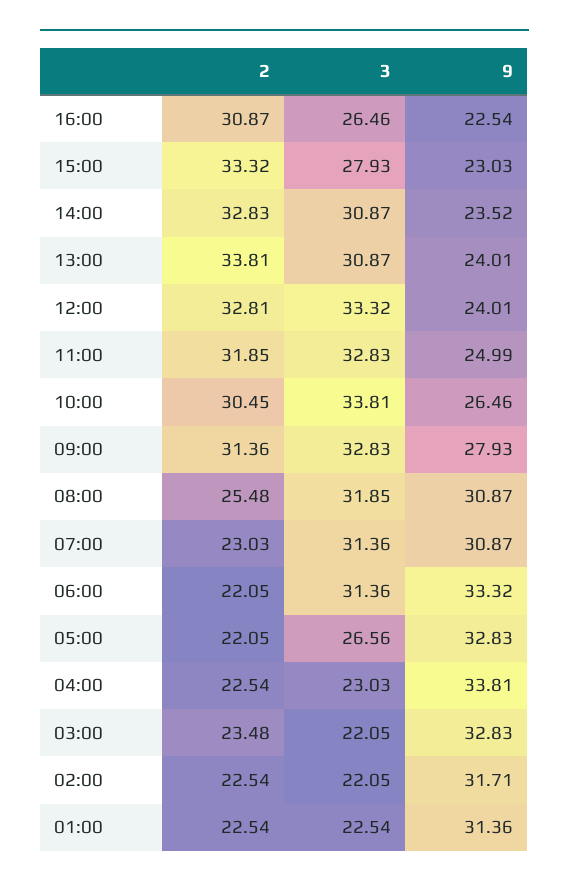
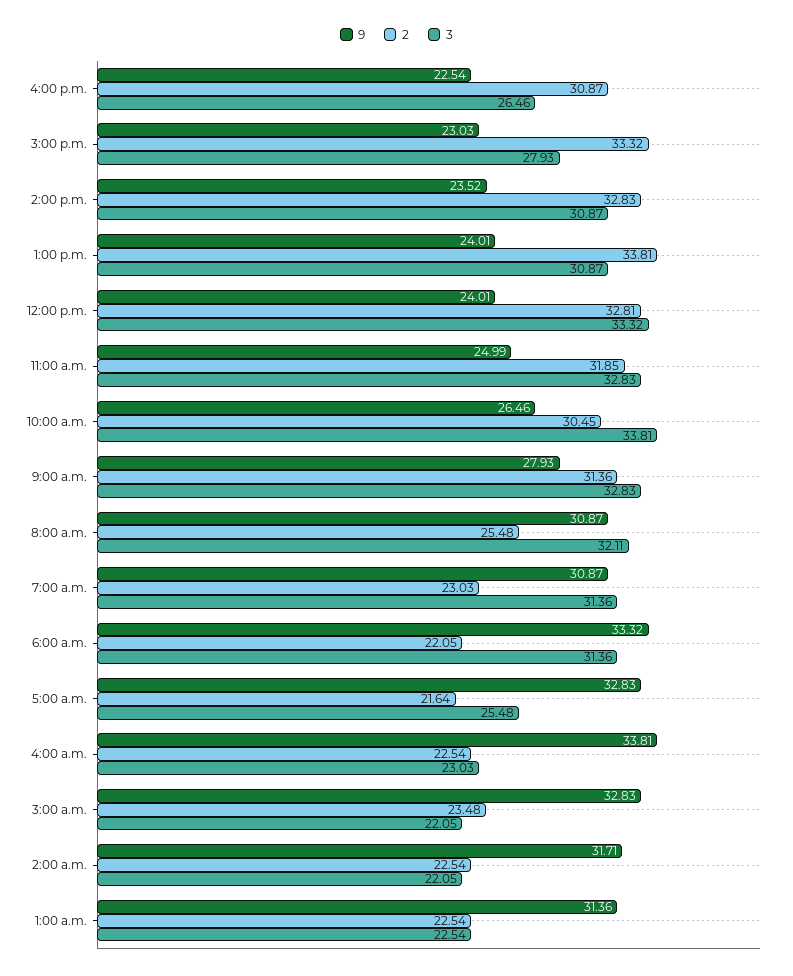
  {
    "2": {
      "16:00": 30.87,
      "15:00": 33.32,
      "14:00": 32.83,
      "13:00": 33.81,
      "12:00": 32.81,
      "11:00": 31.85,
      "10:00": 30.45,
      "09:00": 31.36,
      "08:00": 25.48,
      "07:00": 23.03,
      "06:00": 22.05,
-     "05:00": 22.05,
+     "05:00": 21.64,
      "04:00": 22.54,
      "03:00": 23.48,
      "02:00": 22.54,
      "01:00": 22.54
    },
    "3": {
      "16:00": 26.46,
      "15:00": 27.93,
      "14:00": 30.87,
      "13:00": 30.87,
      "12:00": 33.32,
      "11:00": 32.83,
      "10:00": 33.81,
      "09:00": 32.83,
-     "08:00": 31.85,
+     "08:00": 32.11,
      "07:00": 31.36,
      "06:00": 31.36,
-     "05:00": 26.56,
+     "05:00": 25.48,
      "04:00": 23.03,
      "03:00": 22.05,
      "02:00": 22.05,
      "01:00": 22.54
    },
    "9": {
      "16:00": 22.54,
      "15:00": 23.03,
      "14:00": 23.52,
      "13:00": 24.01,
      "12:00": 24.01,
      "11:00": 24.99,
      "10:00": 26.46,
      "09:00": 27.93,
      "08:00": 30.87,
      "07:00": 30.87,
      "06:00": 33.32,
      "05:00": 32.83,
      "04:00": 33.81,
      "03:00": 32.83,
      "02:00": 31.71,
      "01:00": 31.36
    }
  }

